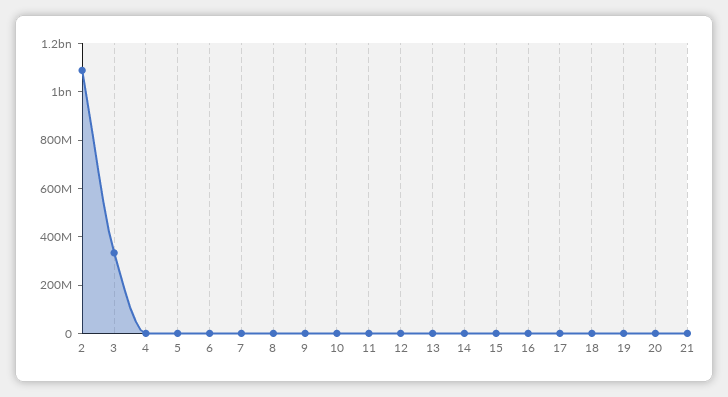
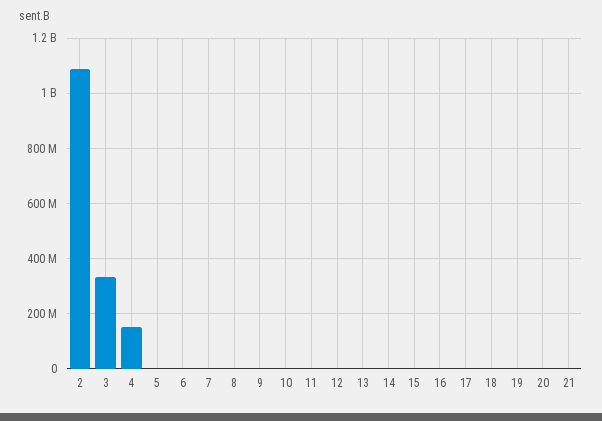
  {
    "2": 1100000000,
    "3": 325000000,
-   "4": 0,
+   "4": 150000000,
    "5": 0,
    "6": 0,
    "7": 0,
    "8": 0,
    "9": 0,
    "10": 0,
    "11": 0,
    "12": 0,
    "13": 0,
    "14": 0,
    "15": 0,
    "16": 0,
    "17": 0,
    "18": 0,
    "19": 0,
    "20": 0,
    "21": 0
  }

